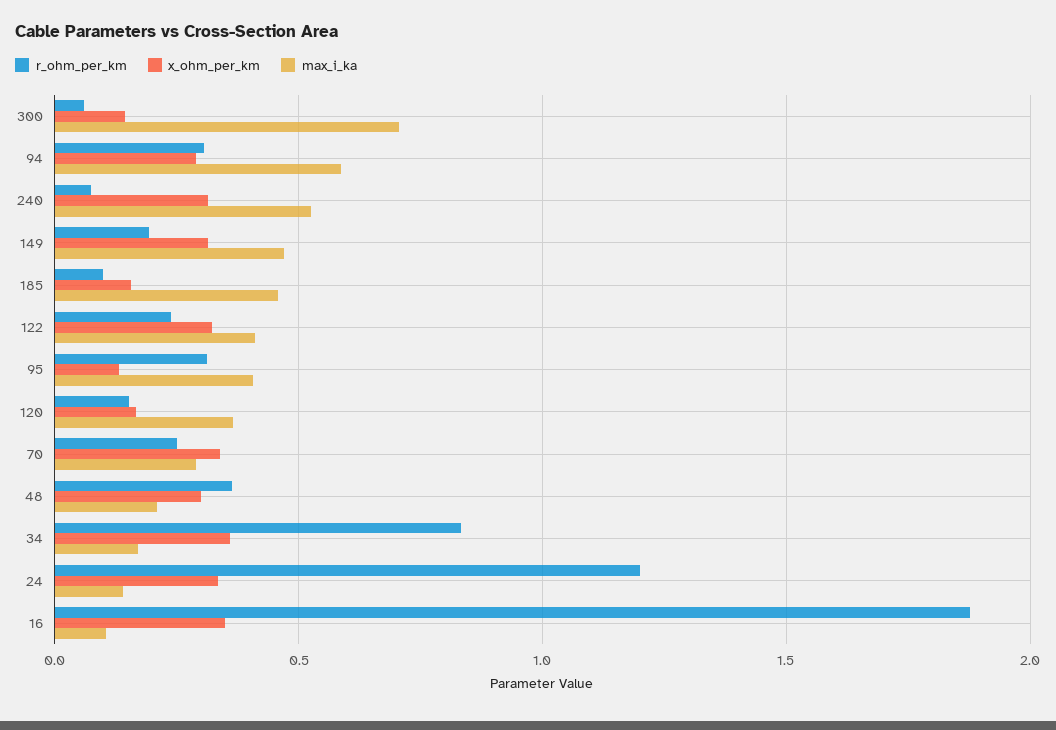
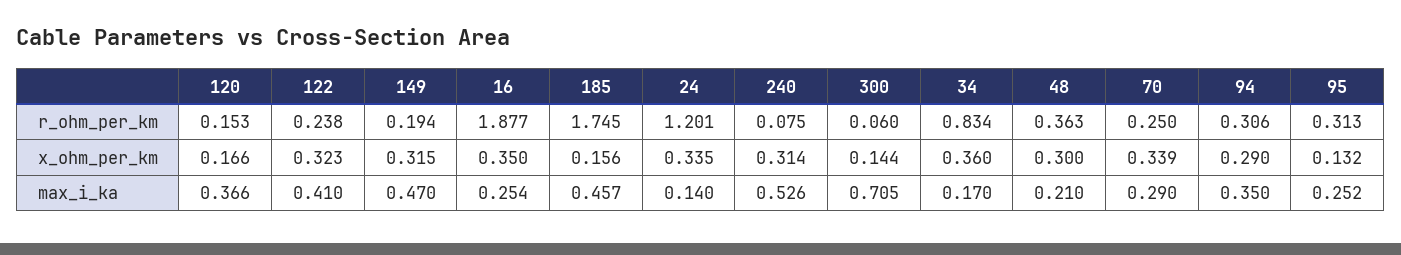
  {
    "r_ohm_per_km": {
      "300": 0.06,
      "94": 0.306,
      "240": 0.075,
      "149": 0.194,
-     "185": 0.1,
+     "185": 1.745,
      "122": 0.238,
      "95": 0.313,
      "120": 0.153,
      "70": 0.25,
      "48": 0.363,
      "34": 0.834,
      "24": 1.201,
      "16": 1.877
    },
    "x_ohm_per_km": {
      "300": 0.144,
      "94": 0.29,
      "240": 0.314,
      "149": 0.315,
      "185": 0.156,
      "122": 0.323,
      "95": 0.132,
      "120": 0.166,
      "70": 0.339,
      "48": 0.3,
      "34": 0.36,
      "24": 0.335,
      "16": 0.35
    },
    "max_i_ka": {
      "300": 0.705,
-     "94": 0.6,
+     "94": 0.35,
      "240": 0.526,
      "149": 0.47,
      "185": 0.457,
      "122": 0.41,
-     "95": 0.4,
+     "95": 0.252,
      "120": 0.366,
      "70": 0.29,
      "48": 0.21,
      "34": 0.17,
      "24": 0.14,
-     "16": 0.1
+     "16": 0.254
    }
  }

